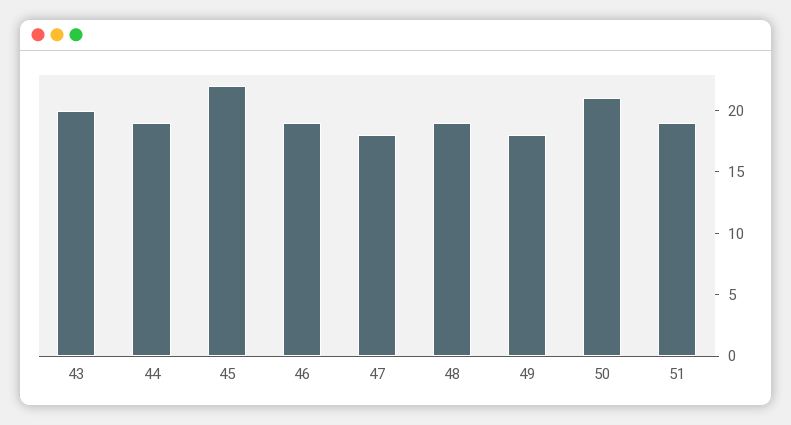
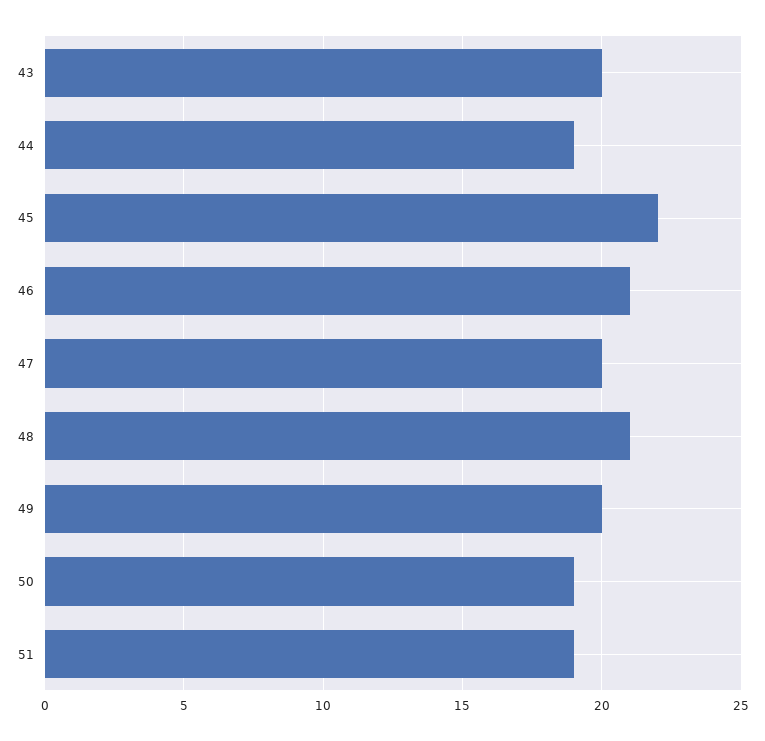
  {
    "43": 20,
    "44": 19,
    "45": 22,
-   "46": 19,
+   "46": 21,
-   "47": 18,
+   "47": 20,
-   "48": 19,
+   "48": 21,
-   "49": 18,
+   "49": 20,
-   "50": 21,
+   "50": 19,
    "51": 19
  }

